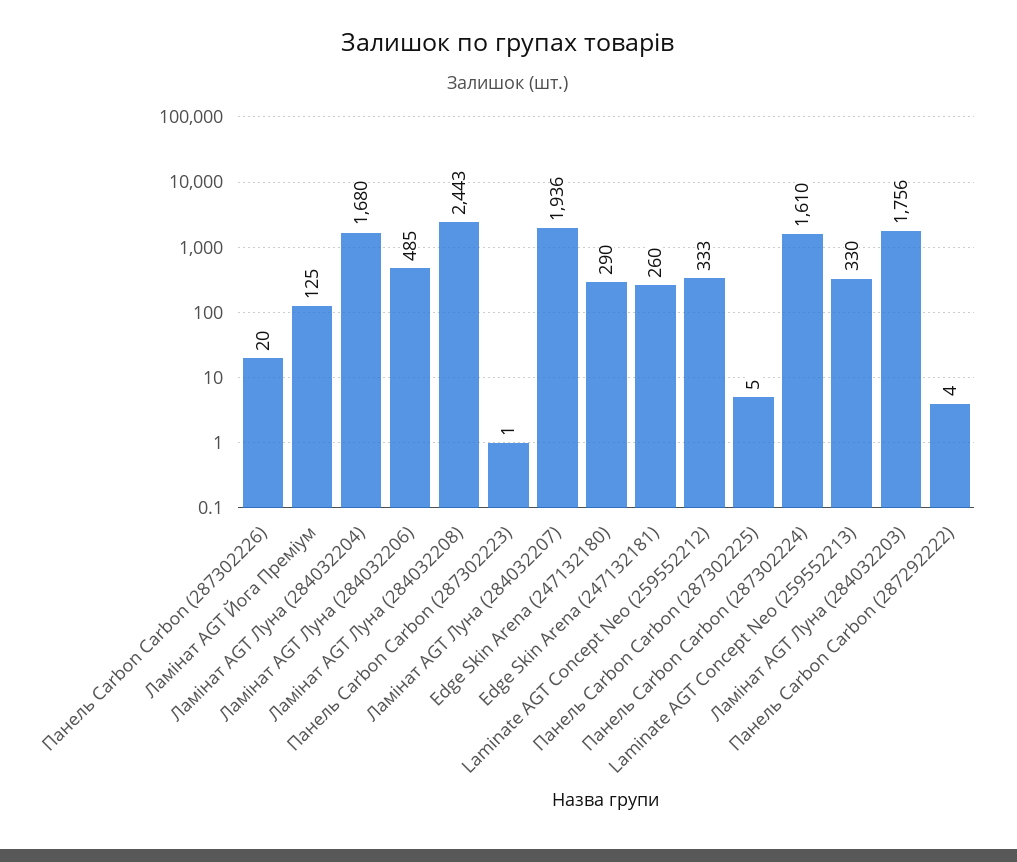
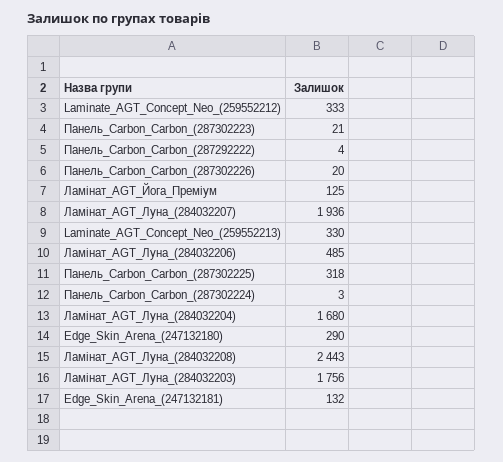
  {
    "Панель Carbon Carbon (287302226)": 20,
    "Ламінат AGT Йога Преміум": 125,
    "Ламінат AGT Луна (284032204)": 1680,
    "Ламінат AGT Луна (284032206)": 485,
    "Ламінат AGT Луна (284032208)": 2443,
-   "Панель Carbon Carbon (287302223)": 1,
+   "Панель Carbon Carbon (287302223)": 21,
    "Ламінат AGT Луна (284032207)": 1936,
    "Edge Skin Arena (247132180)": 290,
-   "Edge Skin Arena (247132181)": 260,
+   "Edge Skin Arena (247132181)": 132,
    "Laminate AGT Concept Neo (259552212)": 333,
-   "Панель Carbon Carbon (287302225)": 5,
+   "Панель Carbon Carbon (287302225)": 318,
-   "Панель Carbon Carbon (287302224)": 1610,
+   "Панель Carbon Carbon (287302224)": 3,
    "Laminate AGT Concept Neo (259552213)": 330,
    "Ламінат AGT Луна (284032203)": 1756,
    "Панель Carbon Carbon (287292222)": 4
  }

